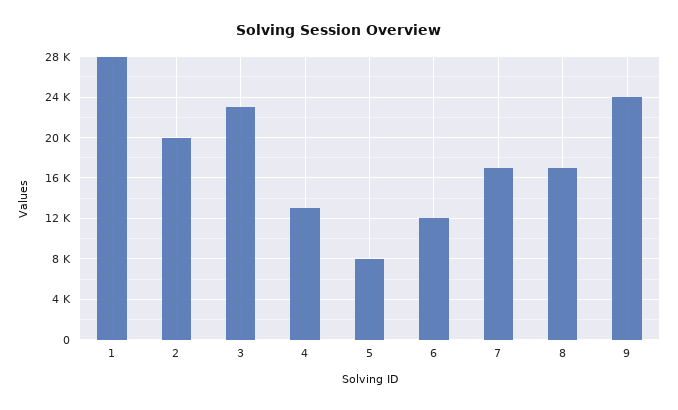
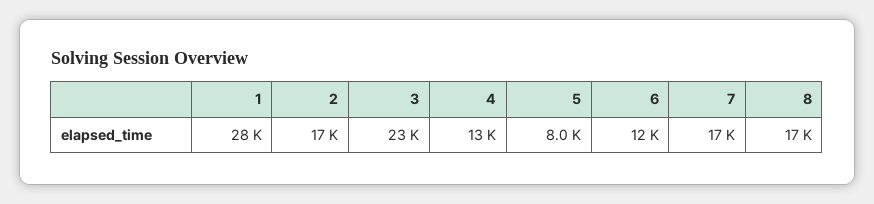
  {
    "1": 28000,
-   "2": 20000,
+   "2": 17000,
    "3": 23000,
    "4": 13000,
    "5": 8000,
    "6": 12000,
    "7": 17000,
-   "8": 17000,
+   "8": 17000
-   "9": 24000
  }

